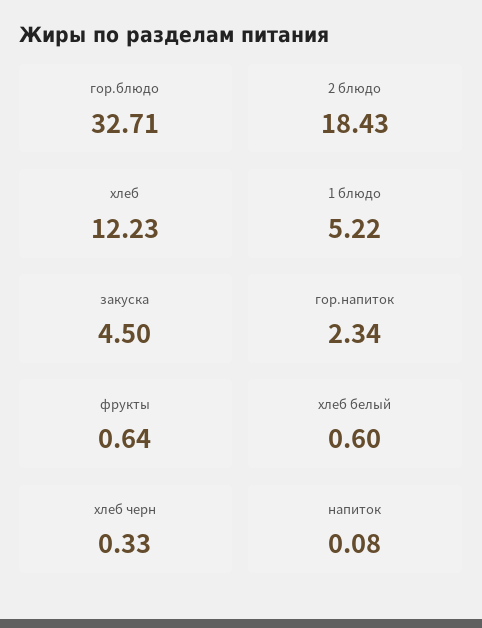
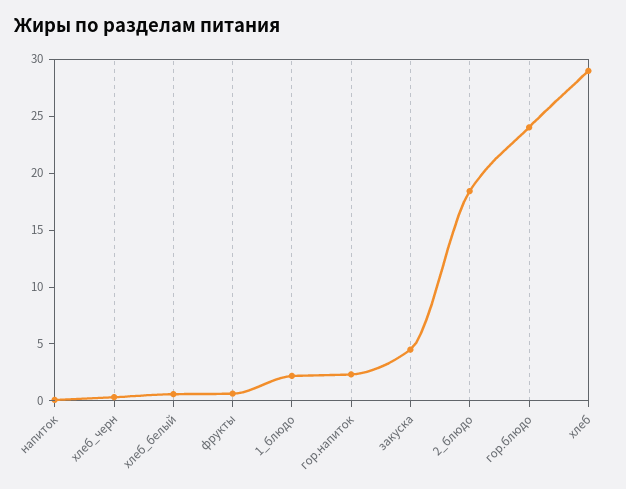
  {
-   "гор.блюдо": 32.71,
+   "гор.блюдо": 24,
    "2 блюдо": 18.43,
-   "хлеб": 12.23,
+   "хлеб": 29,
-   "1 блюдо": 5.22,
+   "1 блюдо": 2,
    "закуска": 4.5,
    "гор.напиток": 2.34,
    "фрукты": 0.64,
    "хлеб белый": 0.6,
    "хлеб черн": 0.33,
    "напиток": 0.08
  }

